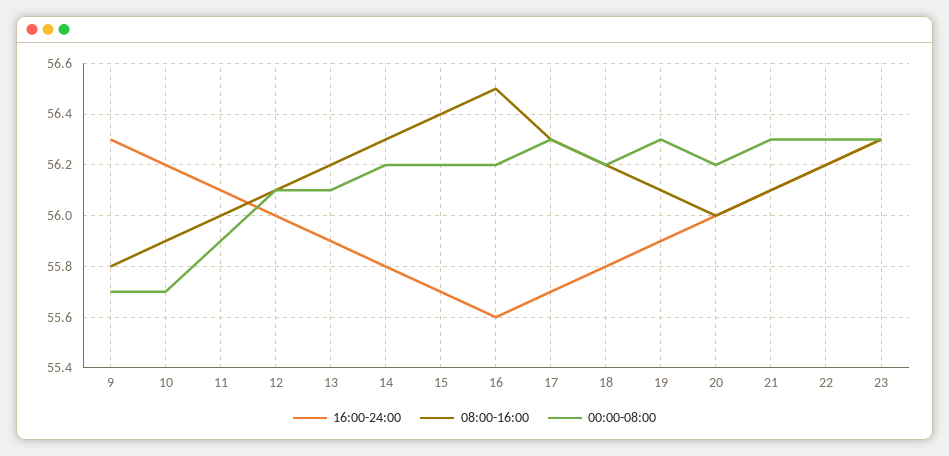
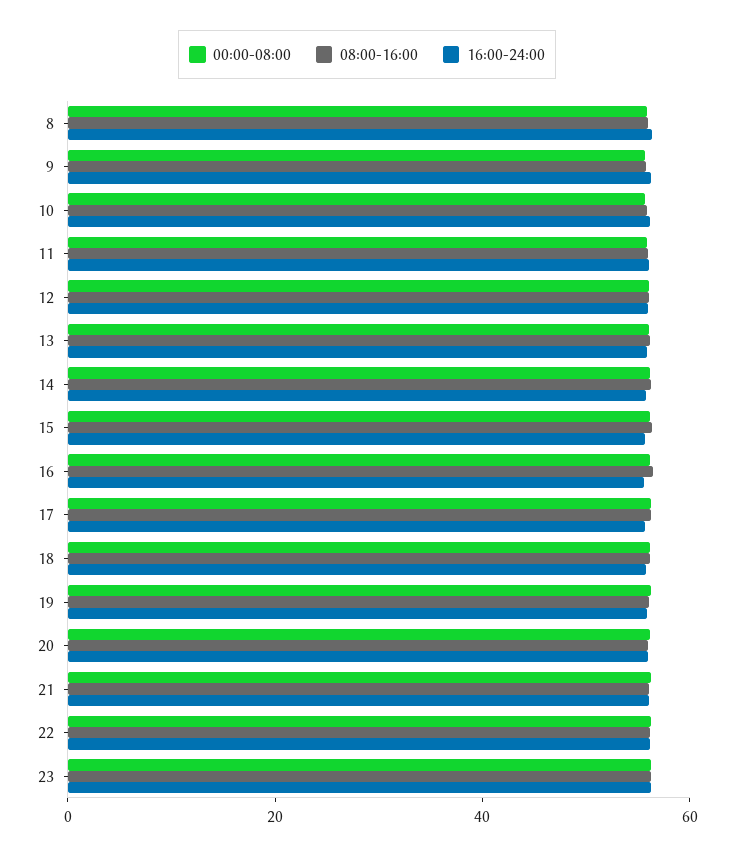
  {
    "16:00-24:00": {
      "9": 56.3,
      "10": 56.2,
      "11": 56.1,
      "12": 56,
      "13": 55.9,
      "14": 55.8,
      "15": 55.7,
      "16": 55.6,
      "17": 55.7,
      "18": 55.8,
      "19": 55.9,
      "20": 56,
      "21": 56.1,
      "22": 56.2,
-     "23": 56.3
+     "23": 56.3,
+     "8": 55
    },
    "08:00-16:00": {
      "9": 55.8,
      "10": 55.9,
      "11": 56,
      "12": 56.1,
      "13": 56.2,
      "14": 56.3,
      "15": 56.4,
      "16": 56.5,
      "17": 56.3,
      "18": 56.2,
      "19": 56.1,
      "20": 56,
      "21": 56.1,
      "22": 56.2,
-     "23": 56.3
+     "23": 56.3,
+     "8": 55
    },
    "00:00-08:00": {
      "9": 55.7,
      "10": 55.7,
      "11": 55.9,
      "12": 56.1,
      "13": 56.1,
      "14": 56.2,
      "15": 56.2,
      "16": 56.2,
      "17": 56.3,
      "18": 56.2,
      "19": 56.3,
      "20": 56.2,
      "21": 56.3,
      "22": 56.3,
-     "23": 56.3
+     "23": 56.3,
+     "8": 55
    }
  }

